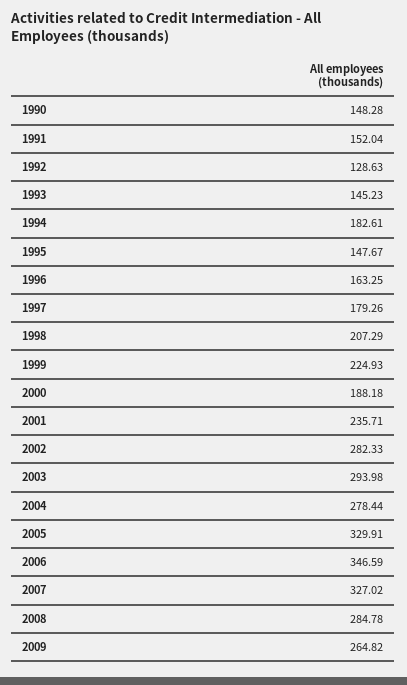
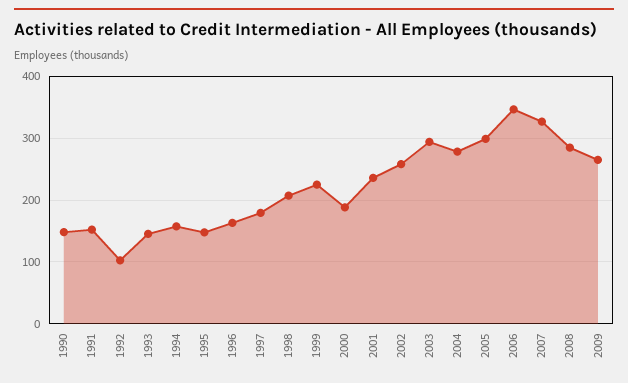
  {
    "1990": 148.28,
    "1991": 152.04,
-   "1992": 128.63,
+   "1992": 100,
    "1993": 145.23,
-   "1994": 182.61,
+   "1994": 160,
    "1995": 147.67,
    "1996": 163.25,
    "1997": 179.26,
    "1998": 207.29,
    "1999": 224.93,
    "2000": 188.18,
    "2001": 235.71,
-   "2002": 282.33,
+   "2002": 260,
    "2003": 293.98,
    "2004": 278.44,
-   "2005": 329.91,
+   "2005": 300,
    "2006": 346.59,
    "2007": 327.02,
    "2008": 284.78,
    "2009": 264.82
  }

